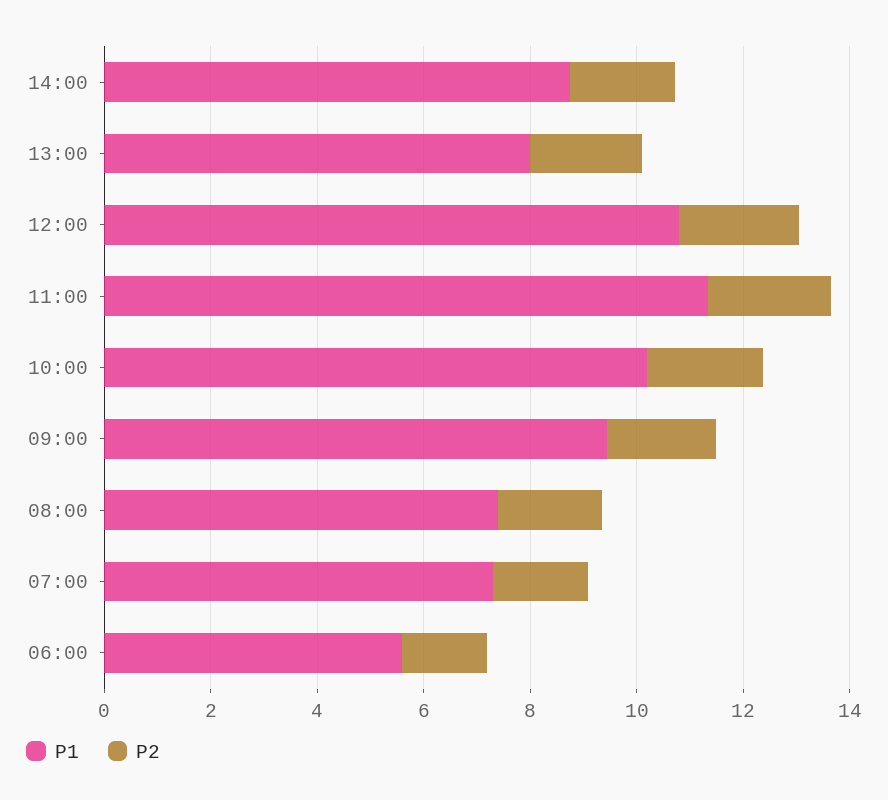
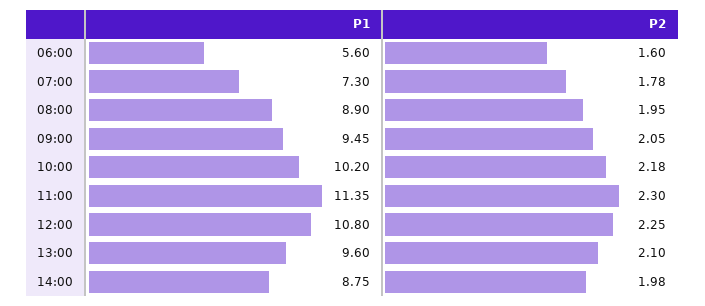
  {
    "P1": {
      "14:00": 8.75,
-     "13:00": 8,
+     "13:00": 9.6,
      "12:00": 10.8,
      "11:00": 11.35,
      "10:00": 10.2,
      "09:00": 9.45,
-     "08:00": 7.5,
+     "08:00": 8.9,
      "07:00": 7.3,
      "06:00": 5.6
    },
    "P2": {
      "14:00": 1.98,
      "13:00": 2.1,
      "12:00": 2.25,
      "11:00": 2.3,
      "10:00": 2.18,
      "09:00": 2.05,
      "08:00": 1.95,
      "07:00": 1.78,
      "06:00": 1.6
    }
  }

